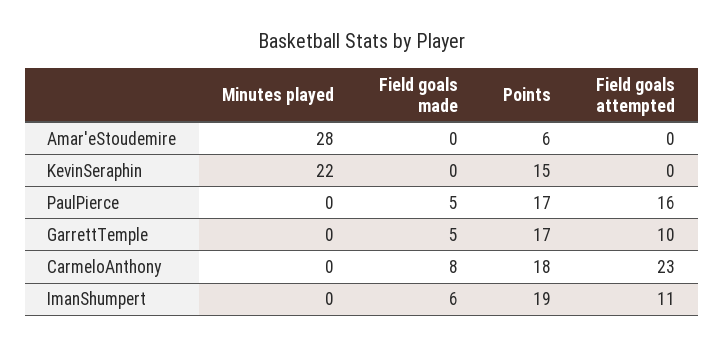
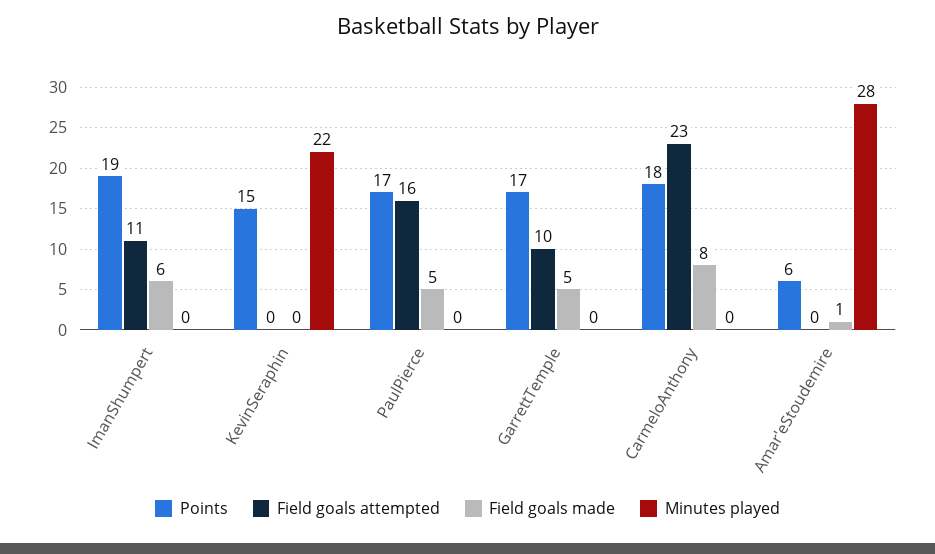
  {
    "Minutes played": {
      "Amar'eStoudemire": 28,
      "KevinSeraphin": 22,
      "PaulPierce": 0,
      "GarrettTemple": 0,
      "CarmeloAnthony": 0,
      "ImanShumpert": 0
    },
    "Field goals made": {
-     "Amar'eStoudemire": 0,
+     "Amar'eStoudemire": 1,
      "KevinSeraphin": 0,
      "PaulPierce": 5,
      "GarrettTemple": 5,
      "CarmeloAnthony": 8,
      "ImanShumpert": 6
    },
    "Points": {
      "Amar'eStoudemire": 6,
      "KevinSeraphin": 15,
      "PaulPierce": 17,
      "GarrettTemple": 17,
      "CarmeloAnthony": 18,
      "ImanShumpert": 19
    },
    "Field goals attempted": {
      "Amar'eStoudemire": 0,
      "KevinSeraphin": 0,
      "PaulPierce": 16,
      "GarrettTemple": 10,
      "CarmeloAnthony": 23,
      "ImanShumpert": 11
    }
  }

